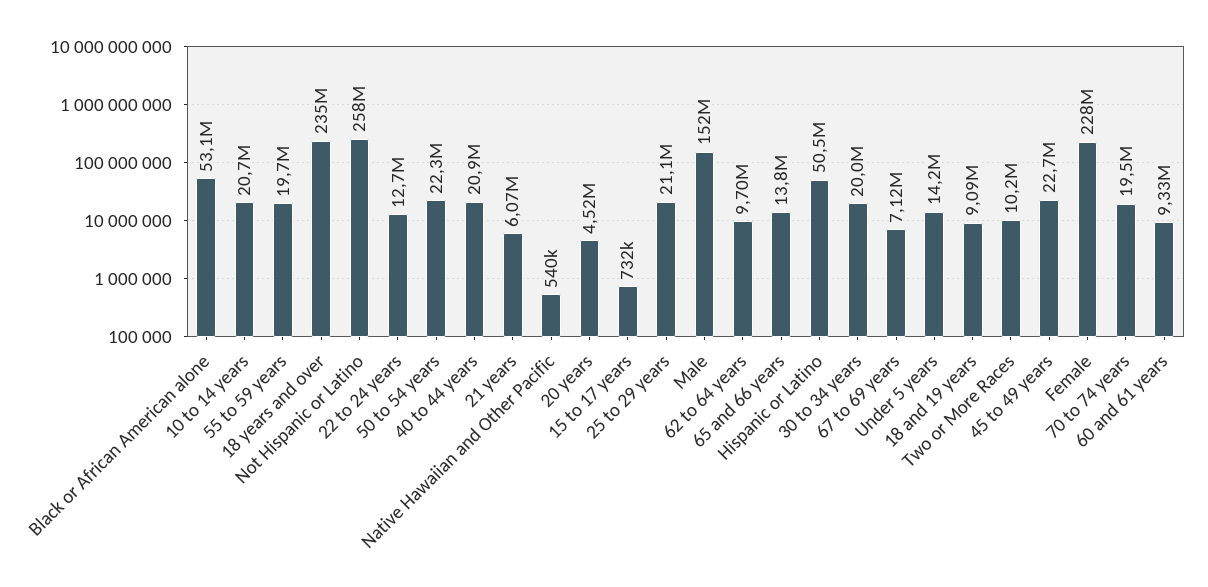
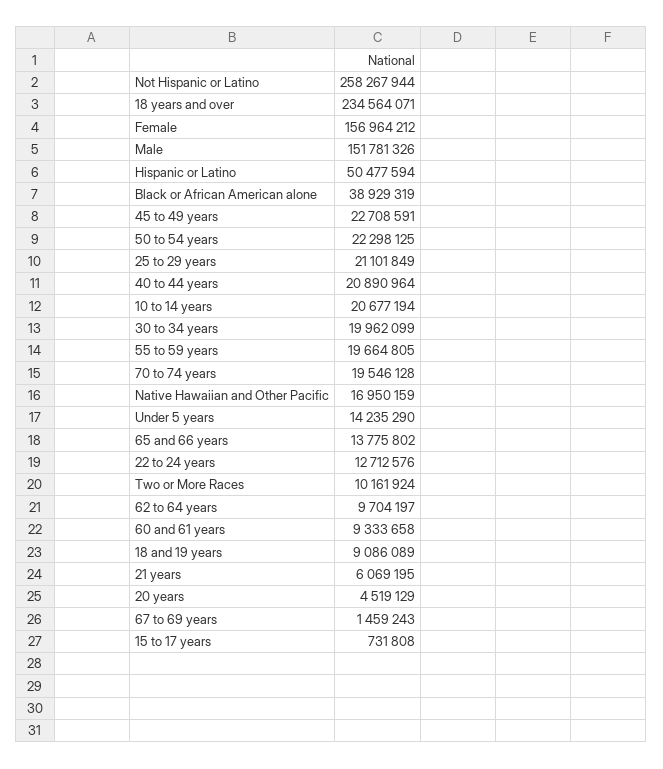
  {
-   "Black or African American alone": 53100000,
+   "Black or African American alone": 38929319,
    "10 to 14 years": 20677194,
    "55 to 59 years": 19664805,
    "18 years and over": 234564071,
    "Not Hispanic or Latino": 258267944,
    "22 to 24 years": 12712576,
    "50 to 54 years": 22298125,
    "40 to 44 years": 20890964,
    "21 years": 6069195,
-   "Native Hawaiian and Other Pacific": 540000,
+   "Native Hawaiian and Other Pacific": 16950159,
    "20 years": 4519129,
    "15 to 17 years": 731808,
    "25 to 29 years": 21101849,
    "Male": 151781326,
    "62 to 64 years": 9704197,
    "65 and 66 years": 13775802,
    "Hispanic or Latino": 50477594,
    "30 to 34 years": 19962099,
-   "67 to 69 years": 7120000,
+   "67 to 69 years": 1459243,
    "Under 5 years": 14235290,
    "18 and 19 years": 9086089,
    "Two or More Races": 10161924,
    "45 to 49 years": 22708591,
-   "Female": 228000000,
+   "Female": 156964212,
    "70 to 74 years": 19546128,
    "60 and 61 years": 9333658
  }

